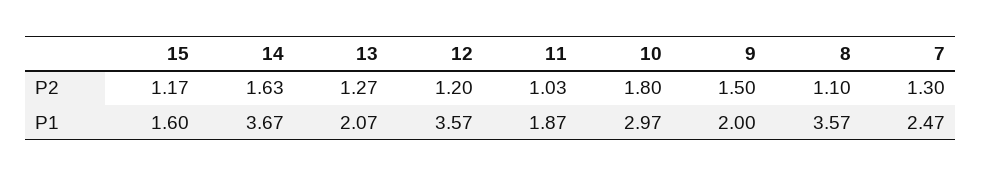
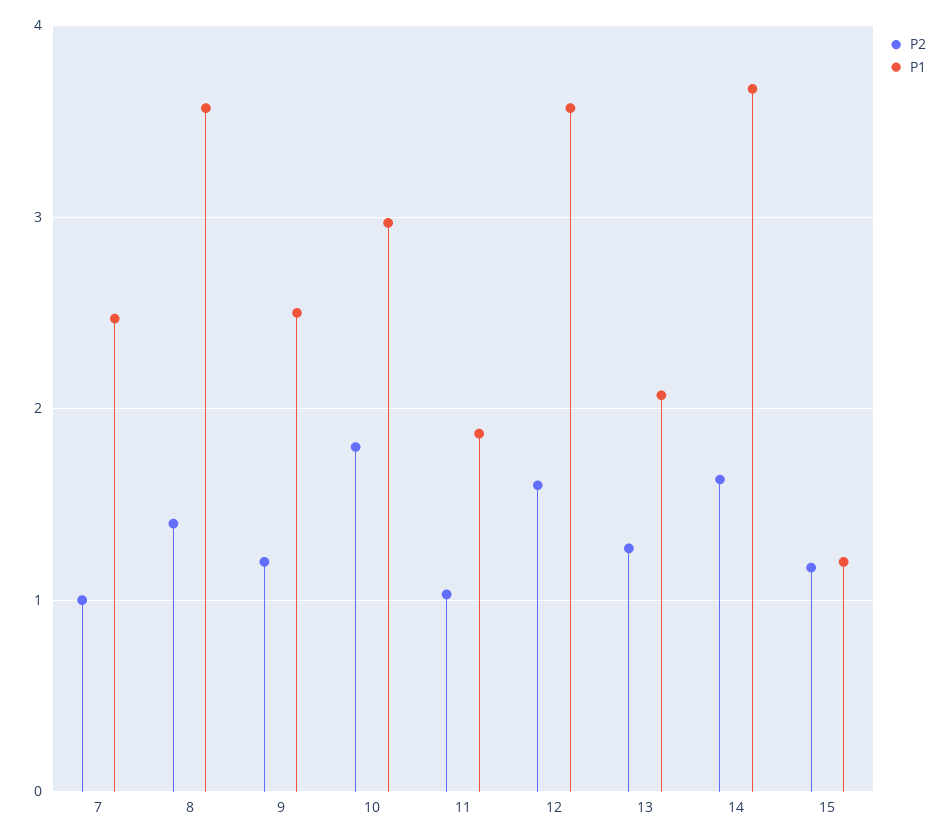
  {
    "P2": {
      "15": 1.17,
      "14": 1.63,
      "13": 1.27,
-     "12": 1.2,
+     "12": 1.6,
      "11": 1.03,
      "10": 1.8,
-     "9": 1.5,
+     "9": 1.2,
-     "8": 1.1,
+     "8": 1.4,
-     "7": 1.3
+     "7": 1
    },
    "P1": {
-     "15": 1.6,
+     "15": 1.2,
      "14": 3.67,
      "13": 2.07,
      "12": 3.57,
      "11": 1.87,
      "10": 2.97,
-     "9": 2,
+     "9": 2.5,
      "8": 3.57,
      "7": 2.47
    }
  }

